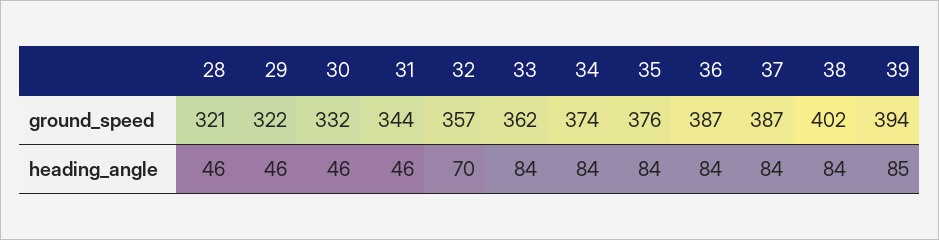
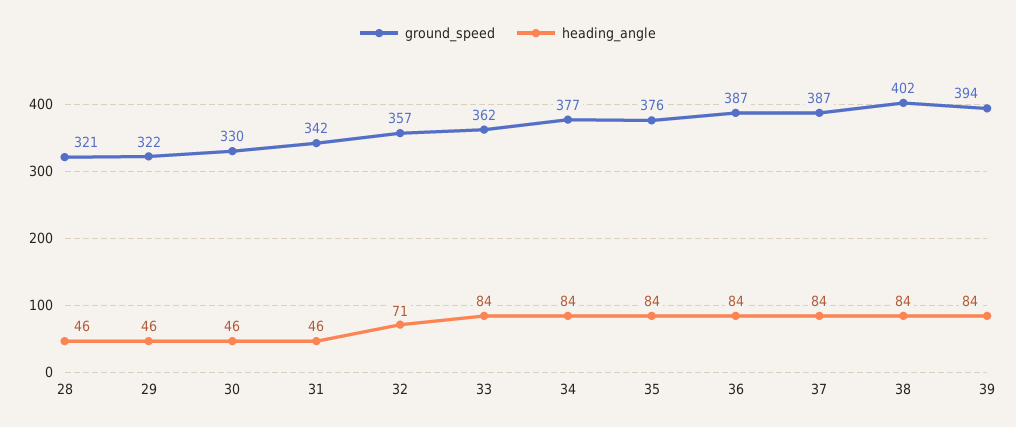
  {
    "ground_speed": {
      "28": 321,
      "29": 322,
-     "30": 332,
+     "30": 330,
-     "31": 344,
+     "31": 342,
      "32": 357,
      "33": 362,
-     "34": 374,
+     "34": 377,
      "35": 376,
      "36": 387,
      "37": 387,
      "38": 402,
      "39": 394
    },
    "heading_angle": {
      "28": 46,
      "29": 46,
      "30": 46,
      "31": 46,
-     "32": 70,
+     "32": 71,
      "33": 84,
      "34": 84,
      "35": 84,
      "36": 84,
      "37": 84,
      "38": 84,
-     "39": 85
+     "39": 84
    }
  }

